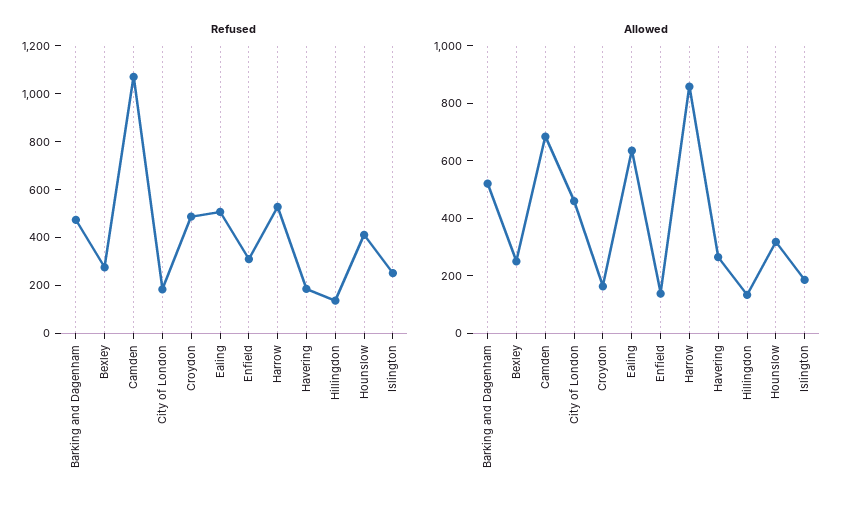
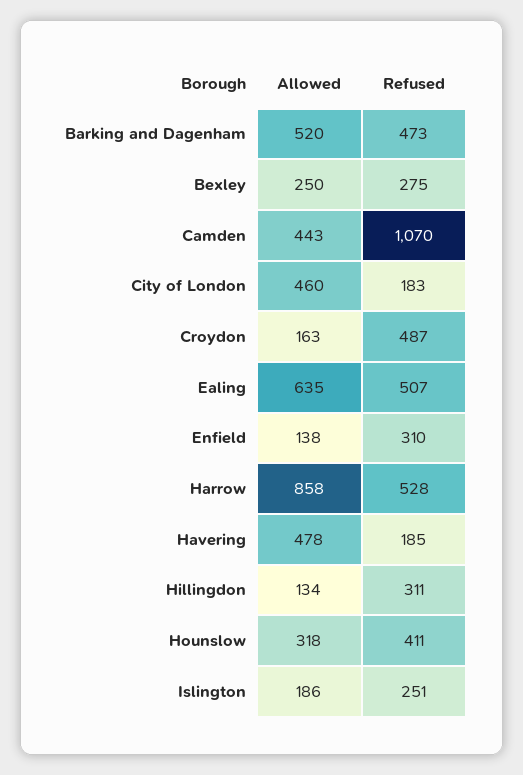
  {
    "Refused": {
      "Barking and Dagenham": 473,
      "Bexley": 275,
      "Camden": 1070,
      "City of London": 183,
      "Croydon": 487,
      "Ealing": 507,
      "Enfield": 310,
      "Harrow": 528,
      "Havering": 185,
-     "Hillingdon": 150,
+     "Hillingdon": 311,
      "Hounslow": 411,
      "Islington": 251
    },
    "Allowed": {
      "Barking and Dagenham": 520,
      "Bexley": 250,
-     "Camden": 700,
+     "Camden": 443,
      "City of London": 460,
      "Croydon": 163,
      "Ealing": 635,
      "Enfield": 138,
      "Harrow": 858,
-     "Havering": 250,
+     "Havering": 478,
      "Hillingdon": 134,
      "Hounslow": 318,
      "Islington": 186
    }
  }

